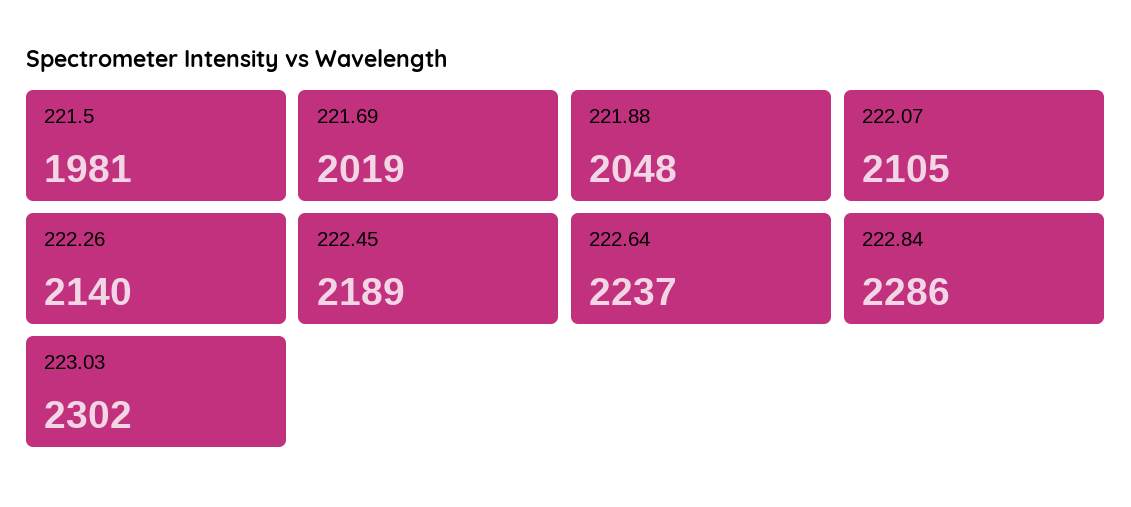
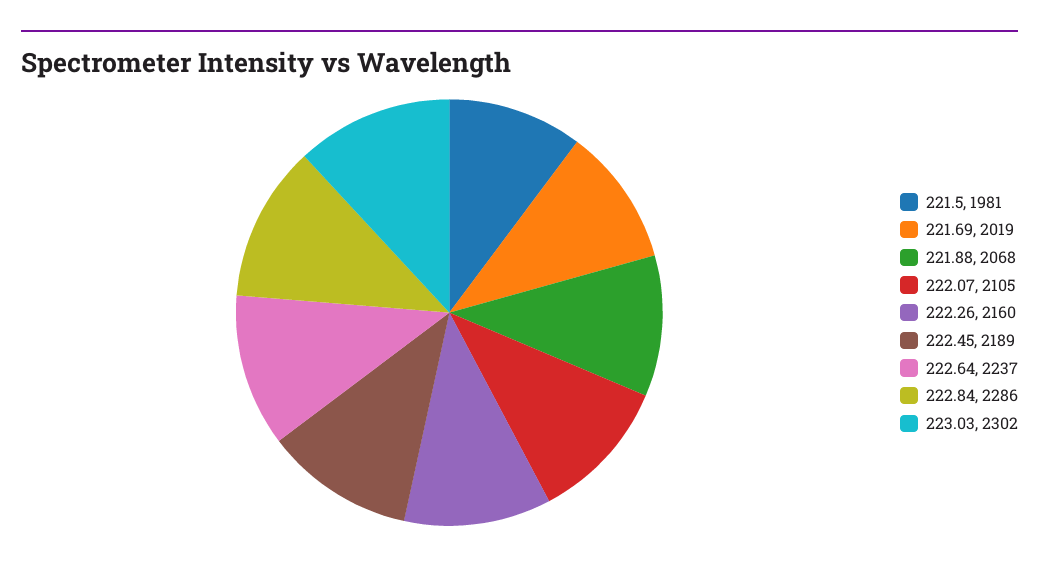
  {
    "221.5": 1981,
    "221.69": 2019,
-   "221.88": 2048,
+   "221.88": 2068,
    "222.07": 2105,
-   "222.26": 2140,
+   "222.26": 2160,
    "222.45": 2189,
    "222.64": 2237,
    "222.84": 2286,
    "223.03": 2302
  }

